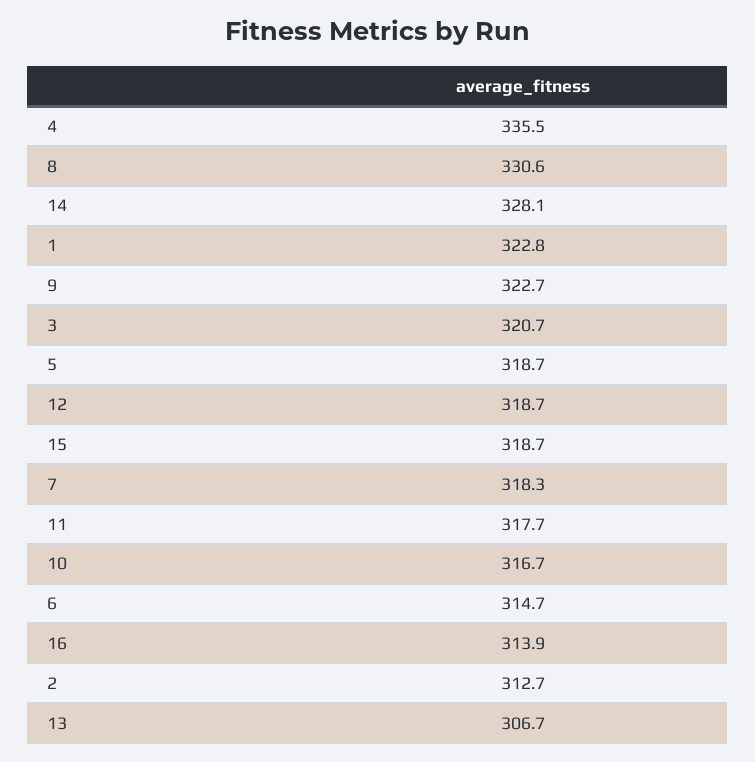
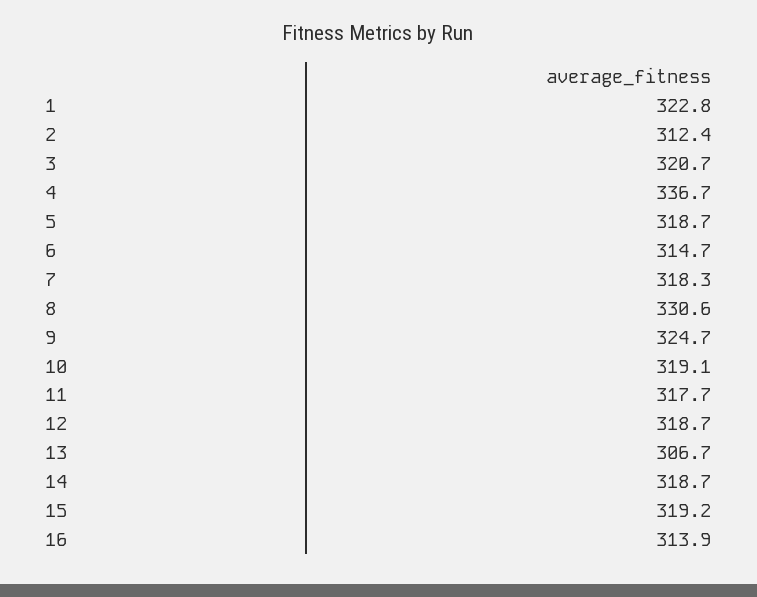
  {
-   "4": 335.5,
+   "4": 336.7,
    "8": 330.6,
-   "14": 328.1,
+   "14": 318.7,
    "1": 322.8,
-   "9": 322.7,
+   "9": 324.7,
    "3": 320.7,
    "5": 318.7,
    "12": 318.7,
-   "15": 318.7,
+   "15": 319.2,
    "7": 318.3,
    "11": 317.7,
-   "10": 316.7,
+   "10": 319.1,
    "6": 314.7,
    "16": 313.9,
-   "2": 312.7,
+   "2": 312.4,
    "13": 306.7
  }

